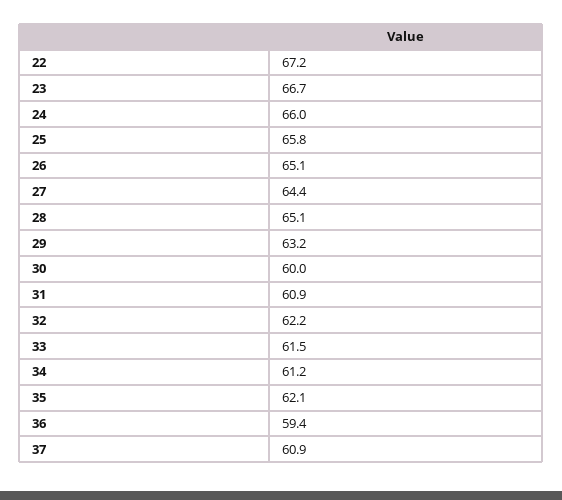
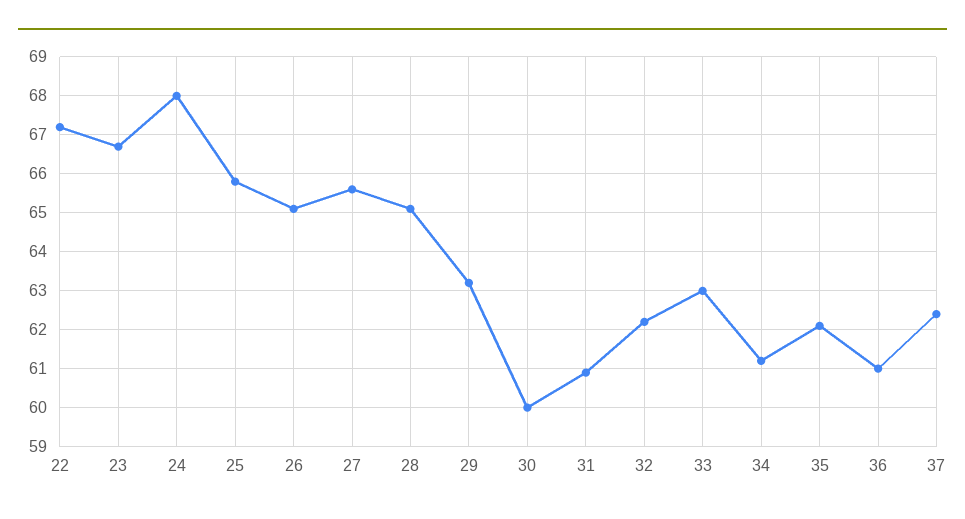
  {
    "22": 67.2,
    "23": 66.7,
-   "24": 66,
+   "24": 68,
    "25": 65.8,
    "26": 65.1,
-   "27": 64.4,
+   "27": 65.5,
    "28": 65.1,
    "29": 63.2,
    "30": 60,
    "31": 60.9,
    "32": 62.2,
-   "33": 61.5,
+   "33": 63,
    "34": 61.2,
    "35": 62.1,
-   "36": 59.4,
+   "36": 61,
-   "37": 60.9
+   "37": 62.5
  }

